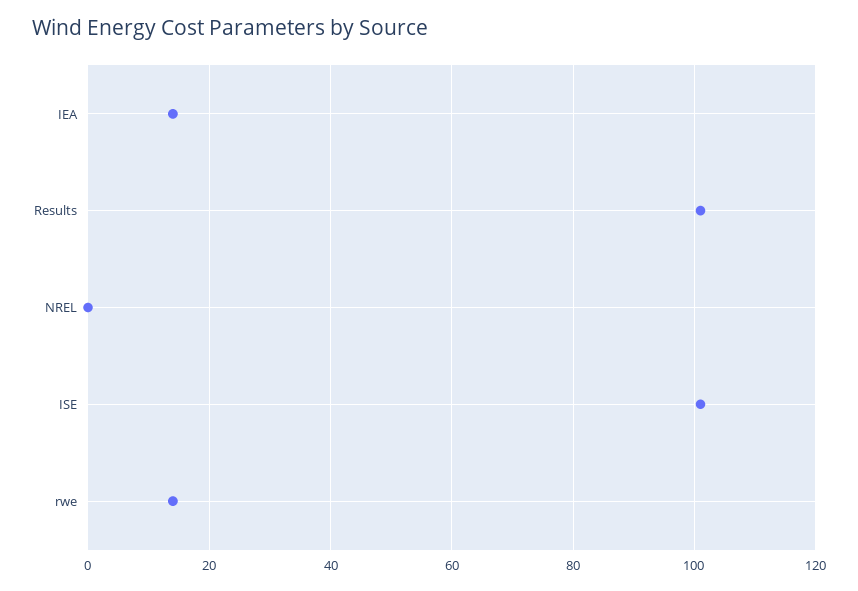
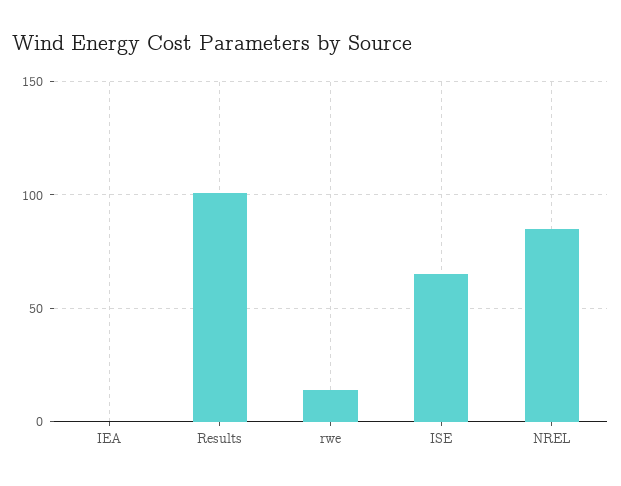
  {
-   "IEA": 15,
+   "IEA": 0,
    "Results": 100,
-   "NREL": 0,
+   "NREL": 85,
-   "ISE": 100,
+   "ISE": 65,
    "rwe": 15
  }

